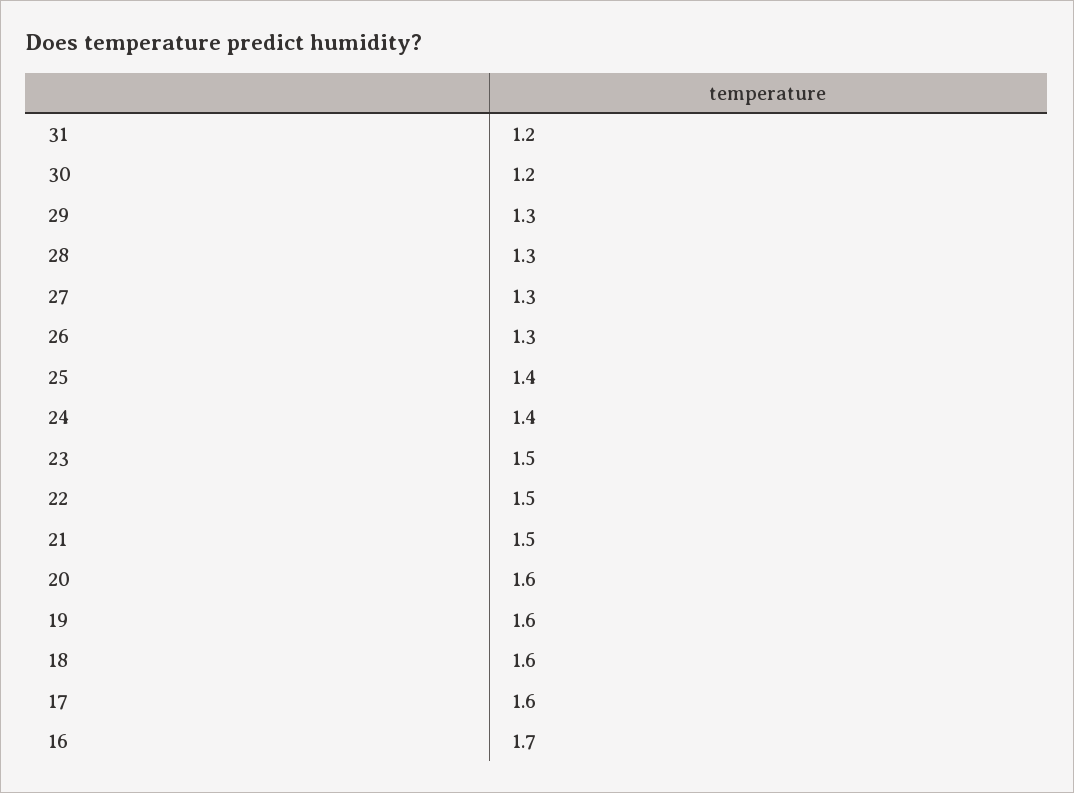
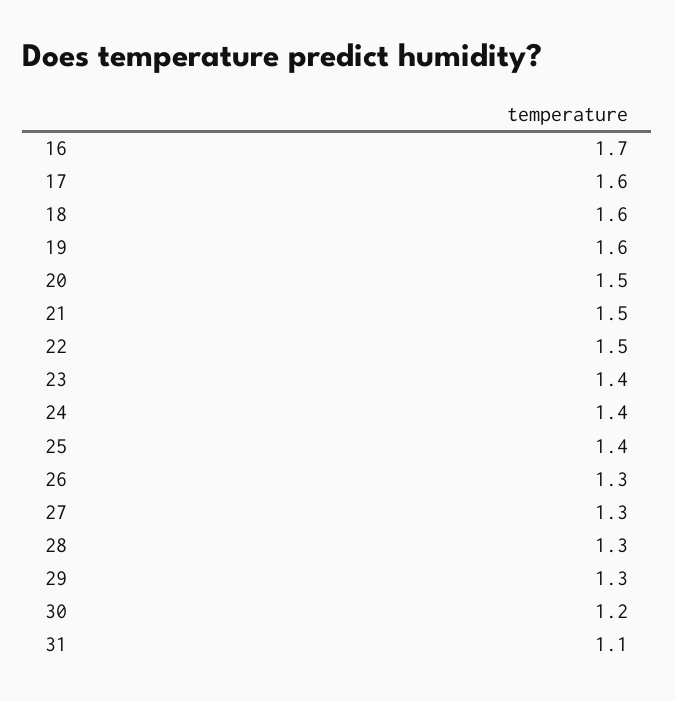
  {
-   "31": 1.2,
+   "31": 1.1,
    "30": 1.2,
    "29": 1.3,
    "28": 1.3,
    "27": 1.3,
    "26": 1.3,
    "25": 1.4,
    "24": 1.4,
-   "23": 1.5,
+   "23": 1.4,
    "22": 1.5,
    "21": 1.5,
-   "20": 1.6,
+   "20": 1.5,
    "19": 1.6,
    "18": 1.6,
    "17": 1.6,
    "16": 1.7
  }

